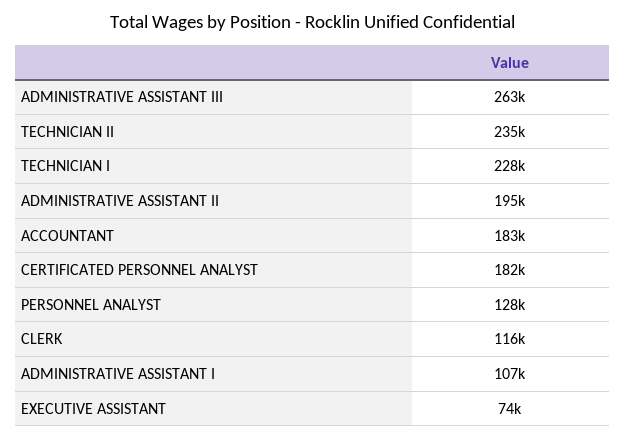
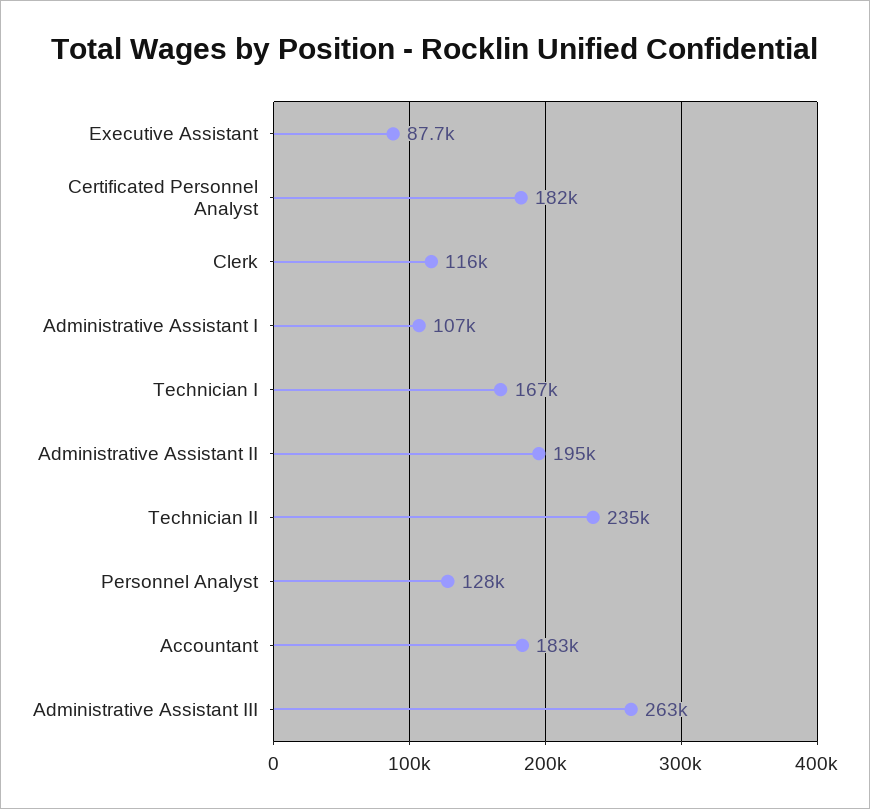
  {
    "ADMINISTRATIVE ASSISTANT III": 263000,
    "TECHNICIAN II": 235000,
-   "TECHNICIAN I": 228000,
+   "TECHNICIAN I": 167000,
    "ADMINISTRATIVE ASSISTANT II": 195000,
    "ACCOUNTANT": 183000,
    "CERTIFICATED PERSONNEL ANALYST": 182000,
    "PERSONNEL ANALYST": 128000,
    "CLERK": 116000,
    "ADMINISTRATIVE ASSISTANT I": 107000,
-   "EXECUTIVE ASSISTANT": 74000
+   "EXECUTIVE ASSISTANT": 87700
  }

